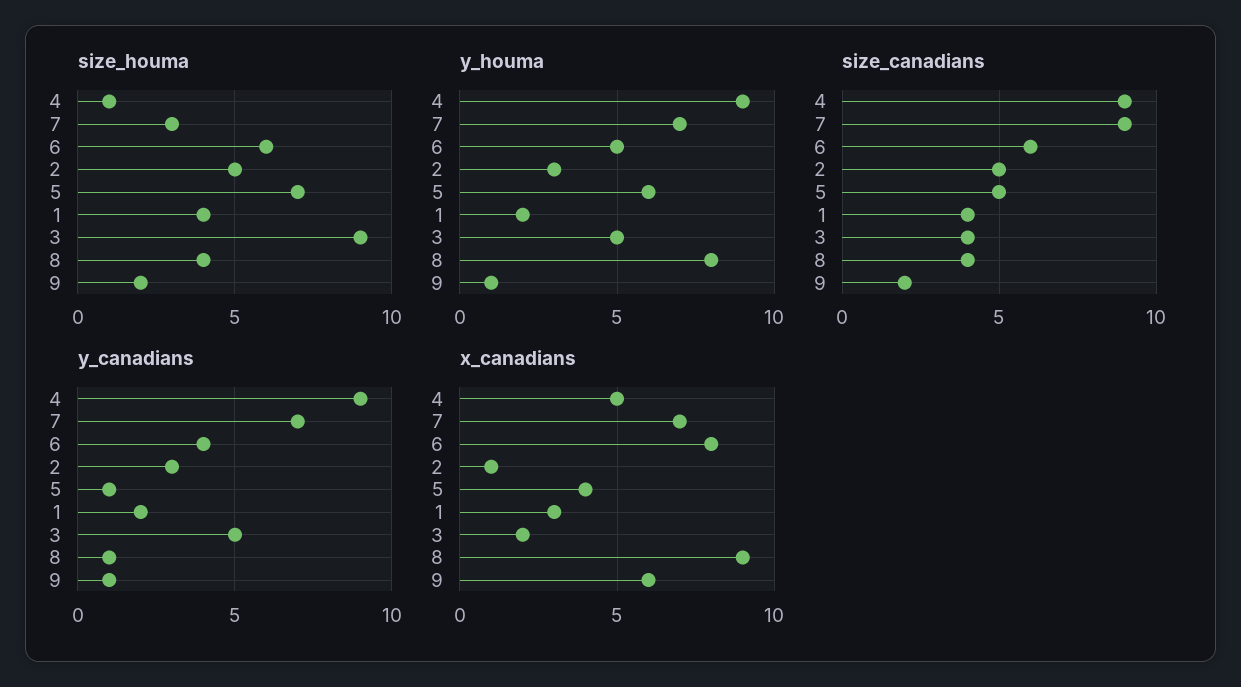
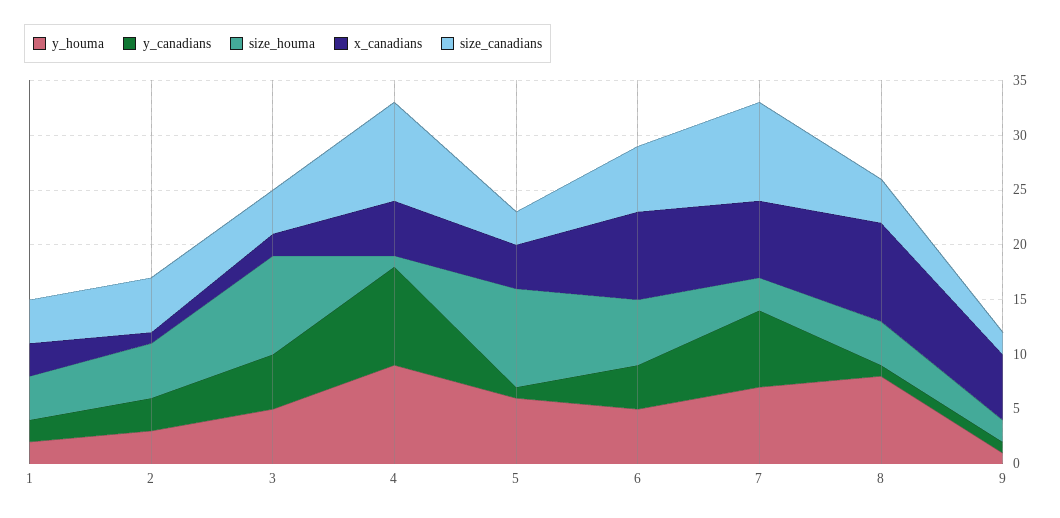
  {
    "size_houma": {
      "4": 1,
      "7": 3,
      "6": 6,
      "2": 5,
-     "5": 7,
+     "5": 9,
      "1": 4,
      "3": 9,
      "8": 4,
      "9": 2
    },
    "y_houma": {
      "4": 9,
      "7": 7,
      "6": 5,
      "2": 3,
      "5": 6,
      "1": 2,
      "3": 5,
      "8": 8,
      "9": 1
    },
    "size_canadians": {
      "4": 9,
      "7": 9,
      "6": 6,
      "2": 5,
-     "5": 5,
+     "5": 3,
      "1": 4,
      "3": 4,
      "8": 4,
      "9": 2
    },
    "y_canadians": {
      "4": 9,
      "7": 7,
      "6": 4,
      "2": 3,
      "5": 1,
      "1": 2,
      "3": 5,
      "8": 1,
      "9": 1
    },
    "x_canadians": {
      "4": 5,
      "7": 7,
      "6": 8,
      "2": 1,
      "5": 4,
      "1": 3,
      "3": 2,
      "8": 9,
      "9": 6
    }
  }

